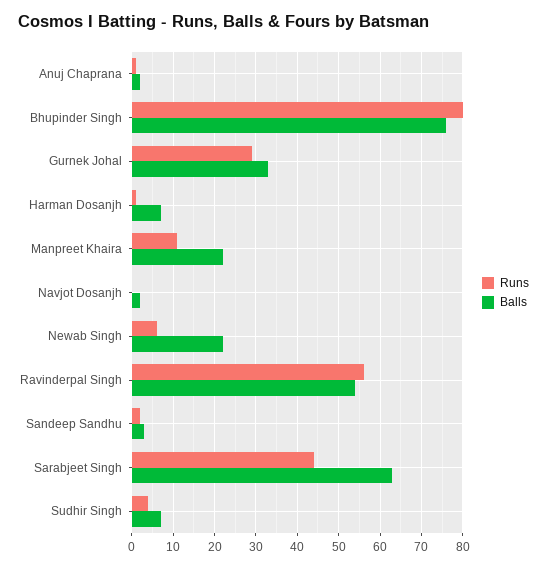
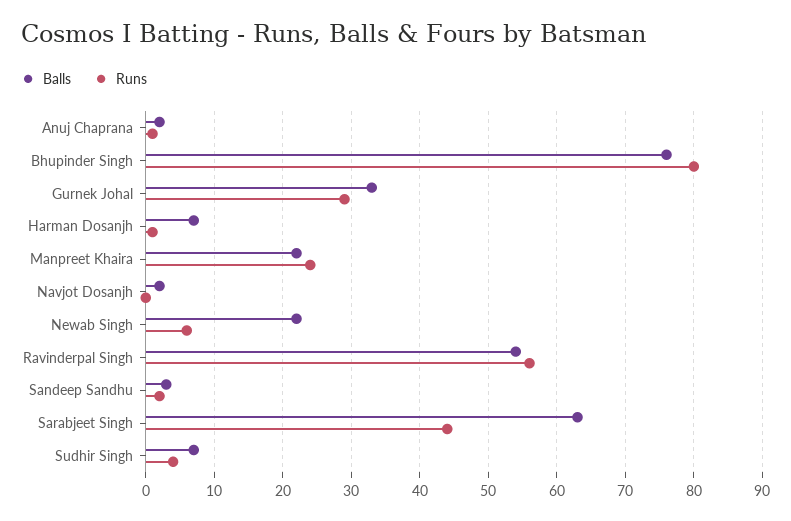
  {
    "Runs": {
      "Anuj Chaprana": 1,
      "Bhupinder Singh": 80,
      "Gurnek Johal": 29,
      "Harman Dosanjh": 1,
-     "Manpreet Khaira": 10,
+     "Manpreet Khaira": 24,
      "Navjot Dosanjh": 0,
      "Newab Singh": 6,
      "Ravinderpal Singh": 56,
      "Sandeep Sandhu": 2,
      "Sarabjeet Singh": 44,
      "Sudhir Singh": 4
    },
    "Balls": {
      "Anuj Chaprana": 2,
      "Bhupinder Singh": 76,
      "Gurnek Johal": 33,
      "Harman Dosanjh": 7,
      "Manpreet Khaira": 22,
      "Navjot Dosanjh": 2,
      "Newab Singh": 22,
      "Ravinderpal Singh": 54,
      "Sandeep Sandhu": 3,
      "Sarabjeet Singh": 63,
      "Sudhir Singh": 7
    }
  }

